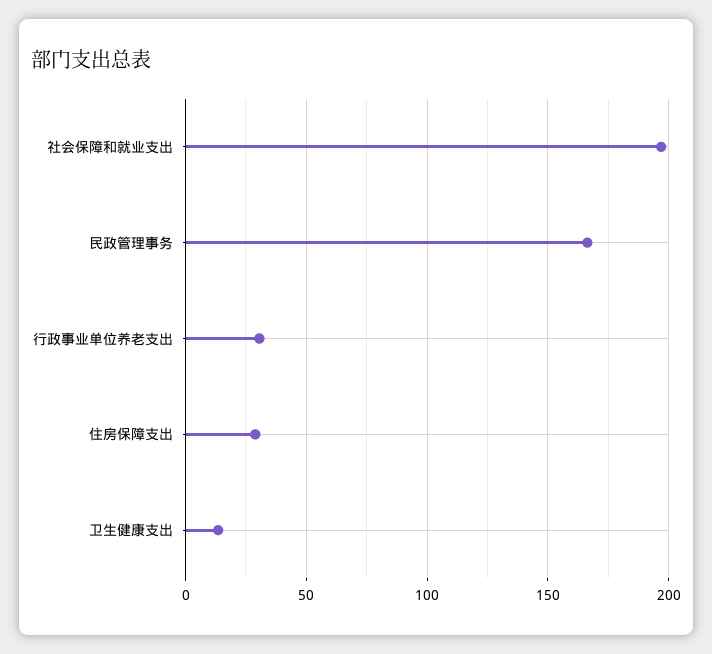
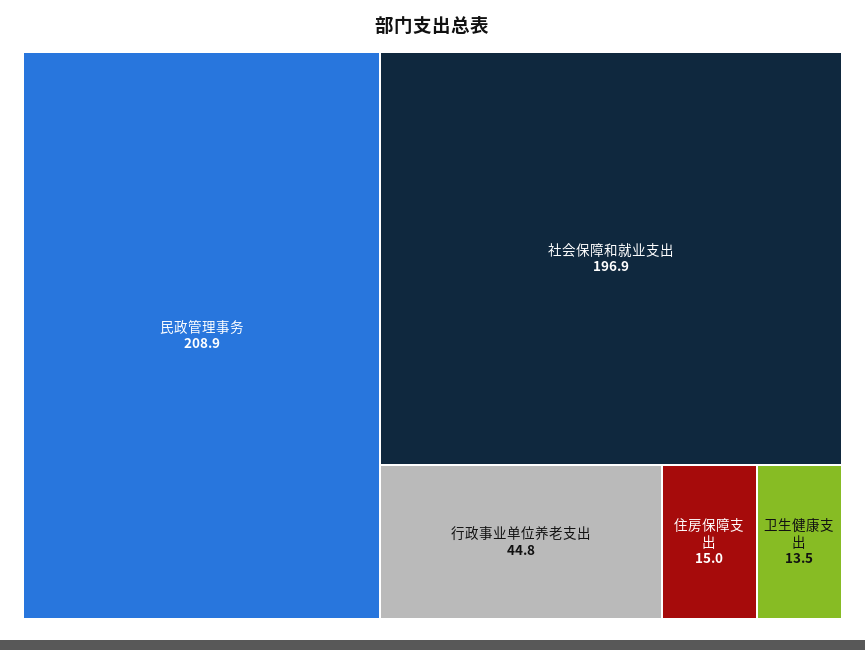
  {
    "社会保障和就业支出": 196.9,
-   "民政管理事务": 165,
+   "民政管理事务": 208.9,
-   "行政事业单位养老支出": 30,
+   "行政事业单位养老支出": 44.8,
-   "住房保障支出": 30,
+   "住房保障支出": 15,
    "卫生健康支出": 13.5
  }

